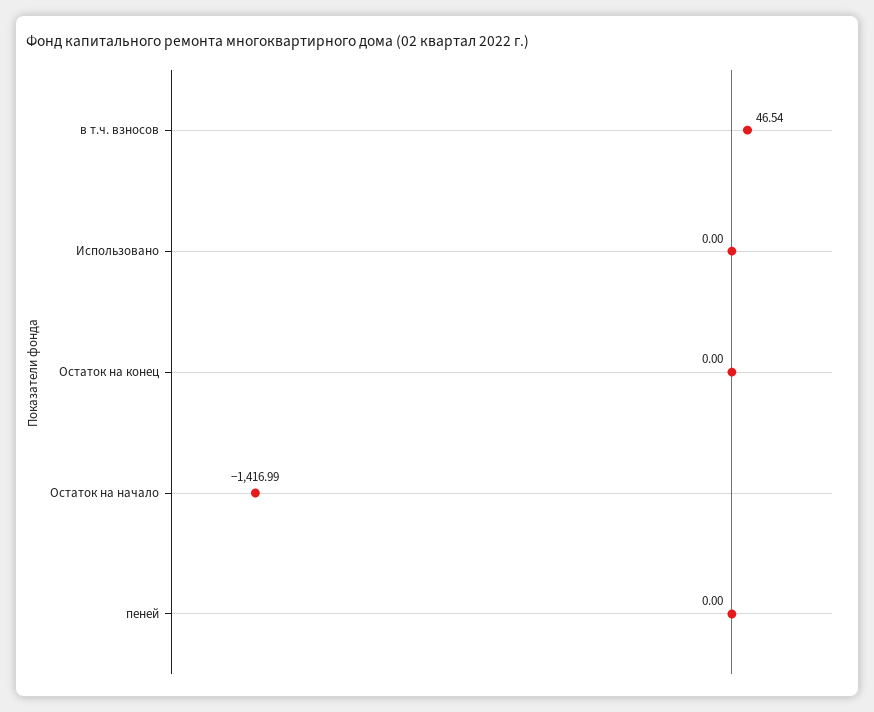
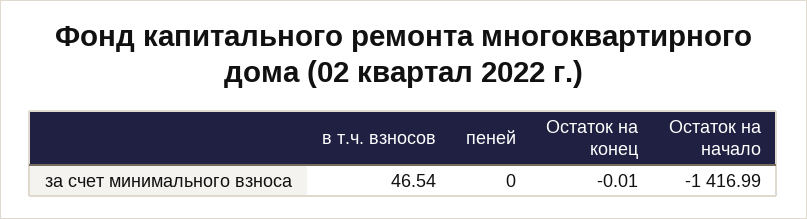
  {
    "в т.ч. взносов": 46.54,
-   "Использовано": 0,
-   "Остаток на конец": 0,
+   "Остаток на конец": -0.01,
    "Остаток на начало": -1416.99,
    "пеней": 0
  }

